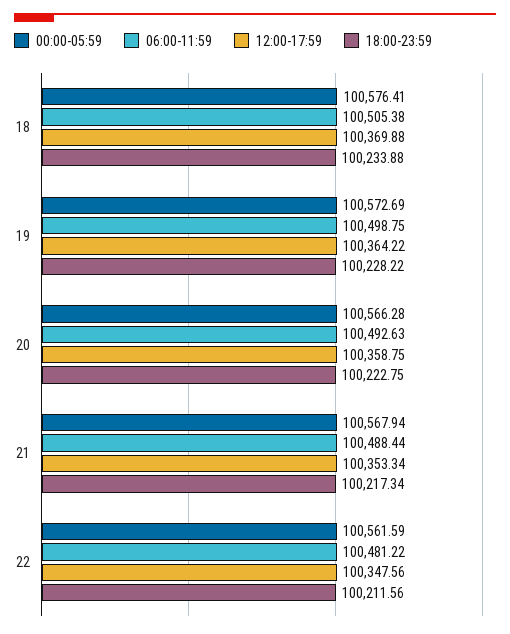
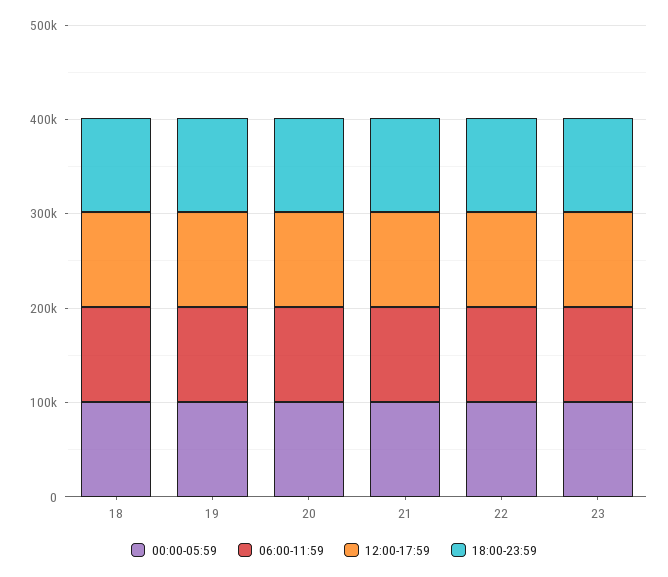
  {
    "00:00-05:59": {
      "18": 100576.41,
      "19": 100572.69,
      "20": 100566.28,
      "21": 100567.94,
-     "22": 100561.59
+     "22": 100561.59,
+     "23": 100000
    },
    "06:00-11:59": {
      "18": 100505.38,
      "19": 100498.75,
      "20": 100492.63,
      "21": 100488.44,
-     "22": 100481.22
+     "22": 100481.22,
+     "23": 100000
    },
    "12:00-17:59": {
      "18": 100369.88,
      "19": 100364.22,
      "20": 100358.75,
      "21": 100353.34,
-     "22": 100347.56
+     "22": 100347.56,
+     "23": 100000
    },
    "18:00-23:59": {
      "18": 100233.88,
      "19": 100228.22,
      "20": 100222.75,
      "21": 100217.34,
-     "22": 100211.56
+     "22": 100211.56,
+     "23": 100000
    }
  }

